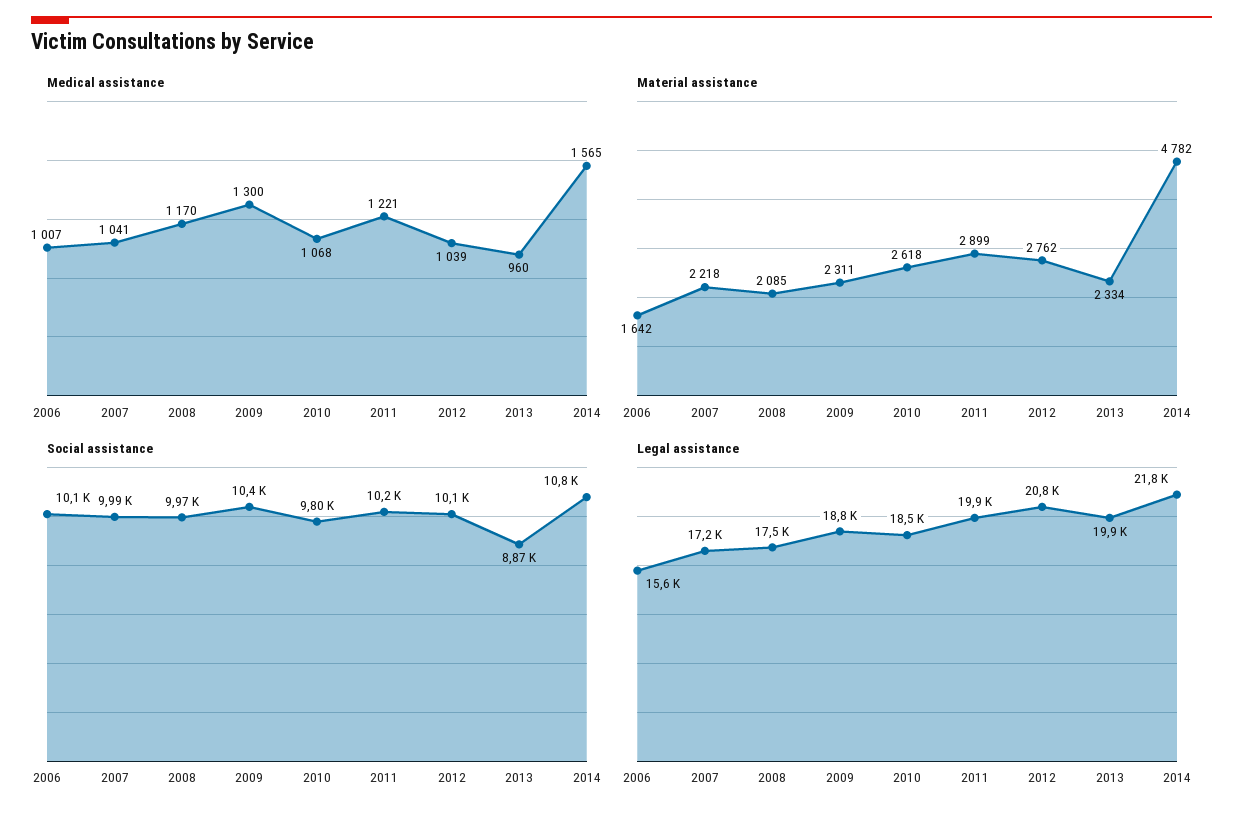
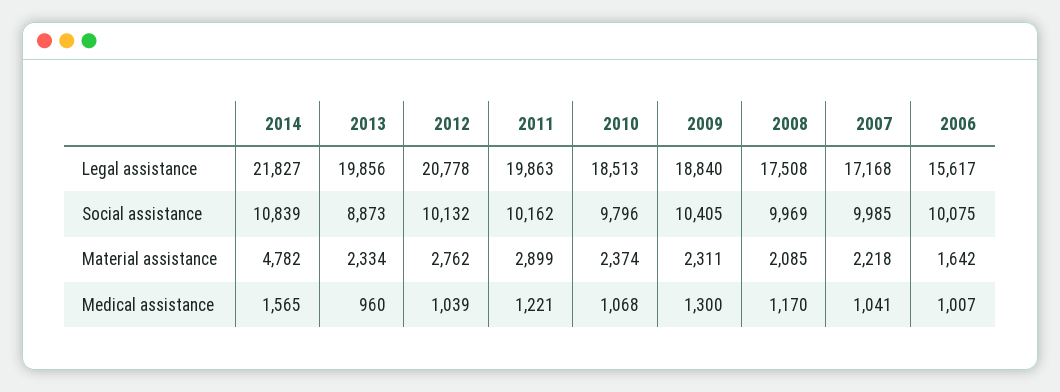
  {
    "Medical assistance": {
      "2006": 1007,
      "2007": 1041,
      "2008": 1170,
      "2009": 1300,
      "2010": 1068,
      "2011": 1221,
      "2012": 1039,
      "2013": 960,
      "2014": 1565
    },
    "Material assistance": {
      "2006": 1642,
      "2007": 2218,
      "2008": 2085,
      "2009": 2311,
-     "2010": 2618,
+     "2010": 2374,
      "2011": 2899,
      "2012": 2762,
      "2013": 2334,
      "2014": 4782
    },
    "Social assistance": {
      "2006": 10075,
      "2007": 9985,
      "2008": 9969,
      "2009": 10405,
      "2010": 9796,
      "2011": 10162,
      "2012": 10132,
      "2013": 8873,
      "2014": 10839
    },
    "Legal assistance": {
      "2006": 15617,
      "2007": 17168,
      "2008": 17508,
      "2009": 18840,
      "2010": 18513,
      "2011": 19863,
      "2012": 20778,
      "2013": 19856,
      "2014": 21827
    }
  }

